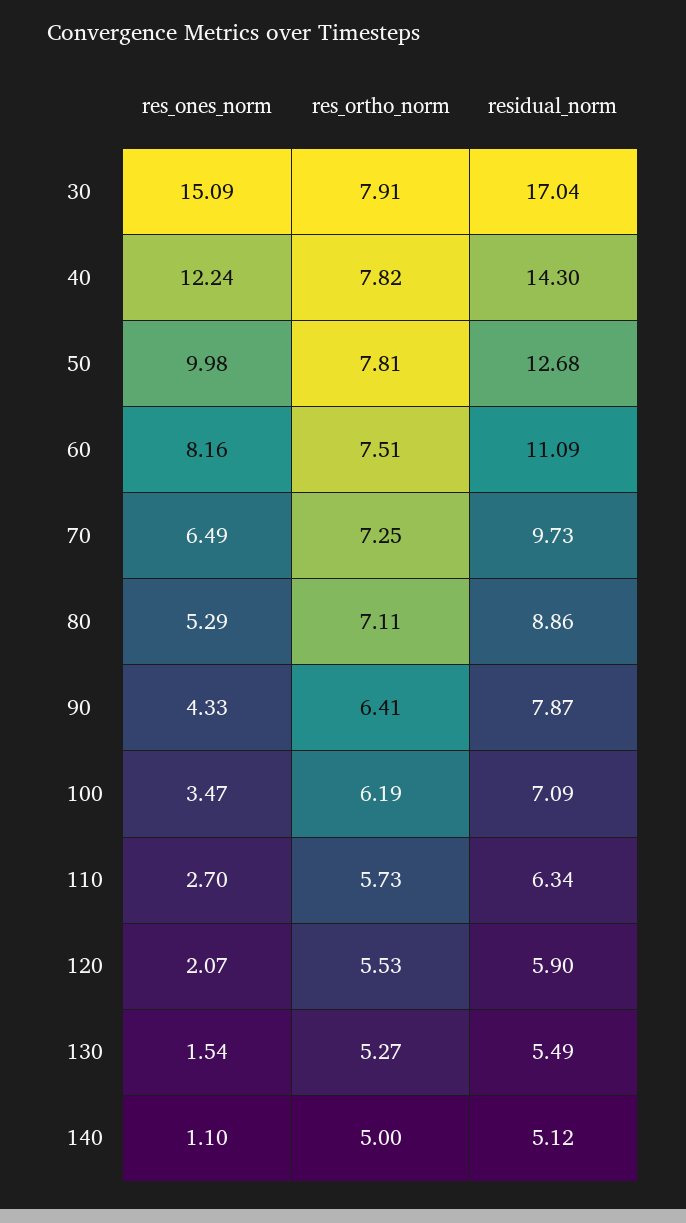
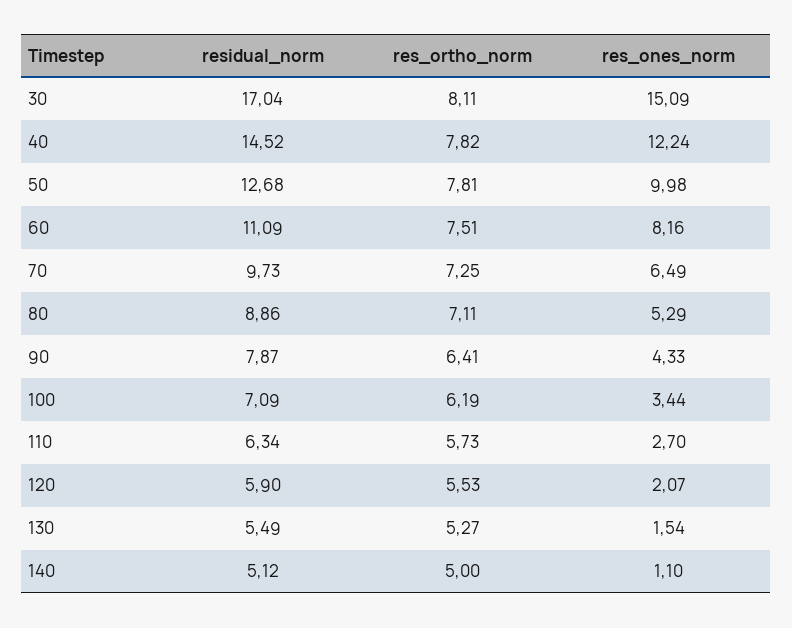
  {
    "res_ones_norm": {
      "30": 15.09,
      "40": 12.24,
      "50": 9.98,
      "60": 8.16,
      "70": 6.49,
      "80": 5.29,
      "90": 4.33,
-     "100": 3.47,
+     "100": 3.44,
      "110": 2.7,
      "120": 2.07,
      "130": 1.54,
      "140": 1.1
    },
    "res_ortho_norm": {
-     "30": 7.91,
+     "30": 8.11,
      "40": 7.82,
      "50": 7.81,
      "60": 7.51,
      "70": 7.25,
      "80": 7.11,
      "90": 6.41,
      "100": 6.19,
      "110": 5.73,
      "120": 5.53,
      "130": 5.27,
      "140": 5
    },
    "residual_norm": {
      "30": 17.04,
-     "40": 14.3,
+     "40": 14.52,
      "50": 12.68,
      "60": 11.09,
      "70": 9.73,
      "80": 8.86,
      "90": 7.87,
      "100": 7.09,
      "110": 6.34,
      "120": 5.9,
      "130": 5.49,
      "140": 5.12
    }
  }

